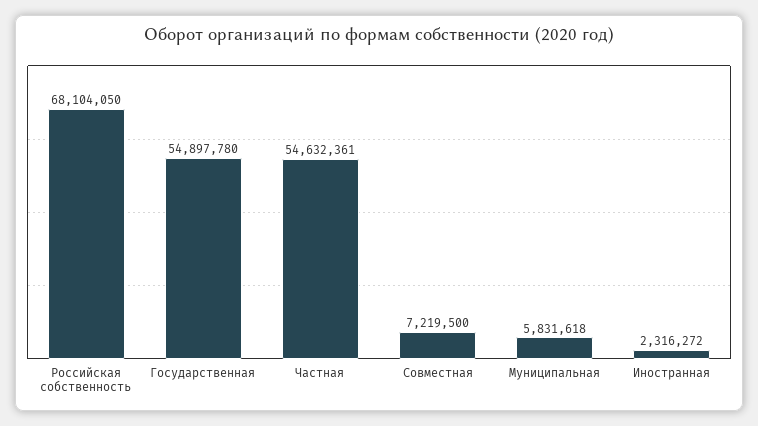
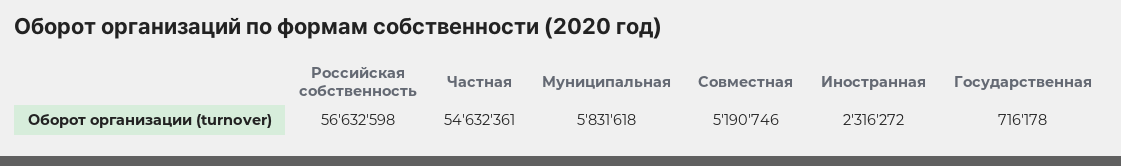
  {
-   "Российская собственность": 68104050,
+   "Российская собственность": 56632598,
-   "Государственная": 54897780,
+   "Государственная": 716178,
    "Частная": 54632361,
-   "Совместная": 7219500,
+   "Совместная": 5190746,
    "Муниципальная": 5831618,
    "Иностранная": 2316272
  }

